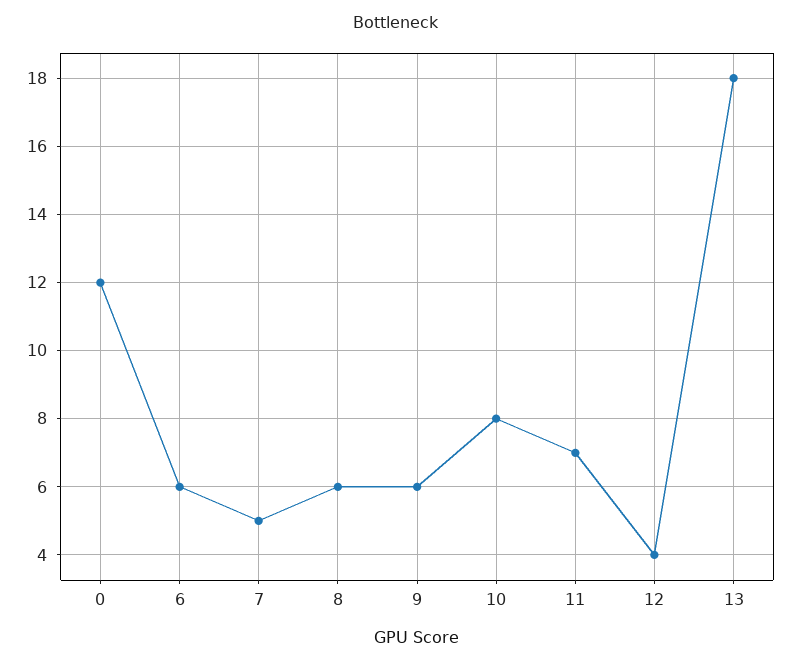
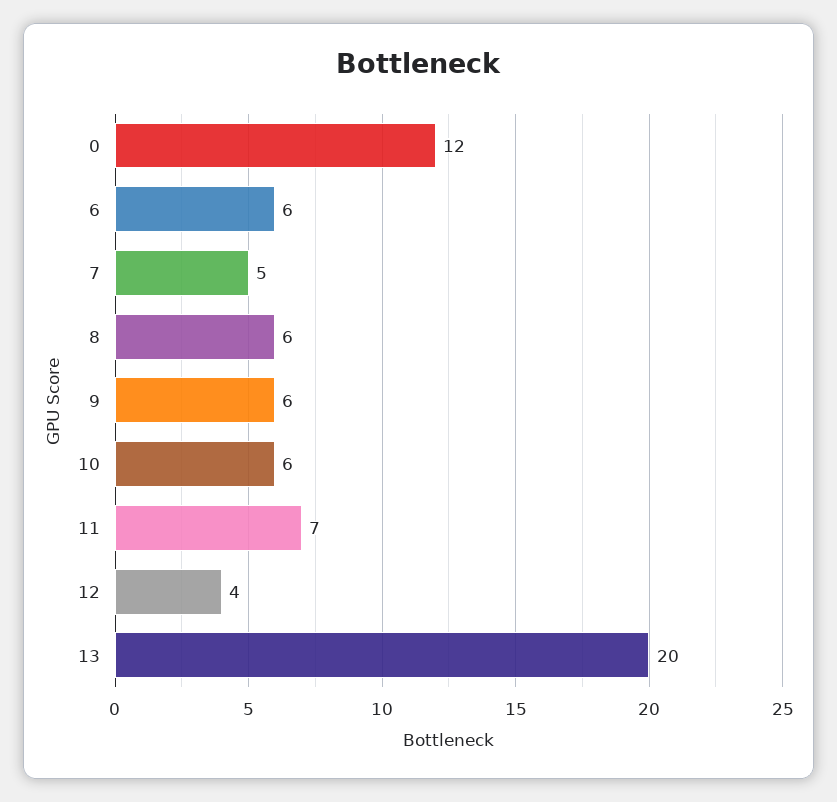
  {
    "0": 12,
    "6": 6,
    "7": 5,
    "8": 6,
    "9": 6,
-   "10": 8,
+   "10": 6,
    "11": 7,
    "12": 4,
-   "13": 18
+   "13": 20
  }

